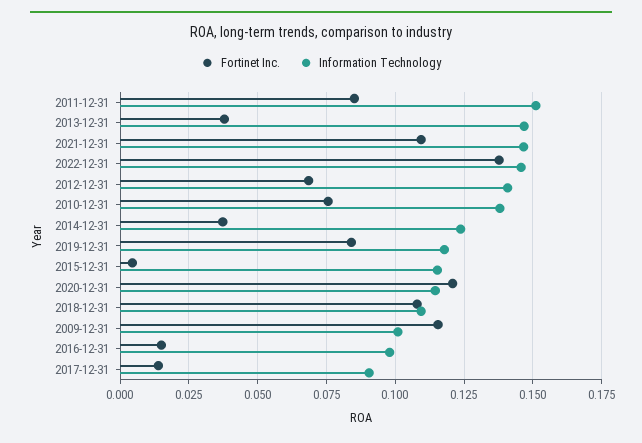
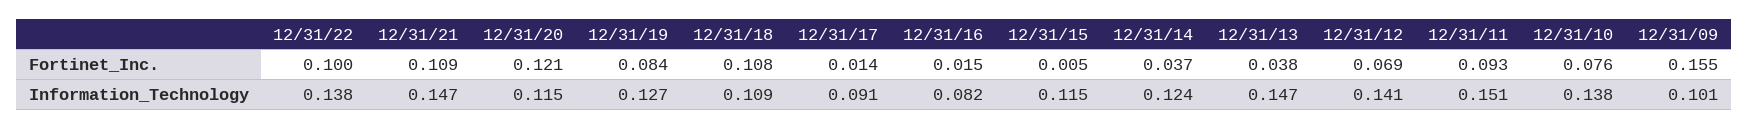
  {
    "Fortinet Inc.": {
-     "2011-12-31": 0.085,
+     "2011-12-31": 0.093,
      "2013-12-31": 0.038,
      "2021-12-31": 0.109,
-     "2022-12-31": 0.1375,
+     "2022-12-31": 0.1,
      "2012-12-31": 0.069,
      "2010-12-31": 0.076,
      "2014-12-31": 0.037,
      "2019-12-31": 0.084,
      "2015-12-31": 0.005,
      "2020-12-31": 0.121,
      "2018-12-31": 0.108,
-     "2009-12-31": 0.115,
+     "2009-12-31": 0.155,
      "2016-12-31": 0.015,
      "2017-12-31": 0.014
    },
    "Information Technology": {
      "2011-12-31": 0.151,
      "2013-12-31": 0.147,
      "2021-12-31": 0.147,
-     "2022-12-31": 0.145,
+     "2022-12-31": 0.138,
      "2012-12-31": 0.141,
      "2010-12-31": 0.138,
      "2014-12-31": 0.124,
-     "2019-12-31": 0.1175,
+     "2019-12-31": 0.127,
      "2015-12-31": 0.115,
      "2020-12-31": 0.115,
      "2018-12-31": 0.109,
      "2009-12-31": 0.101,
-     "2016-12-31": 0.0975,
+     "2016-12-31": 0.082,
      "2017-12-31": 0.091
    }
  }

